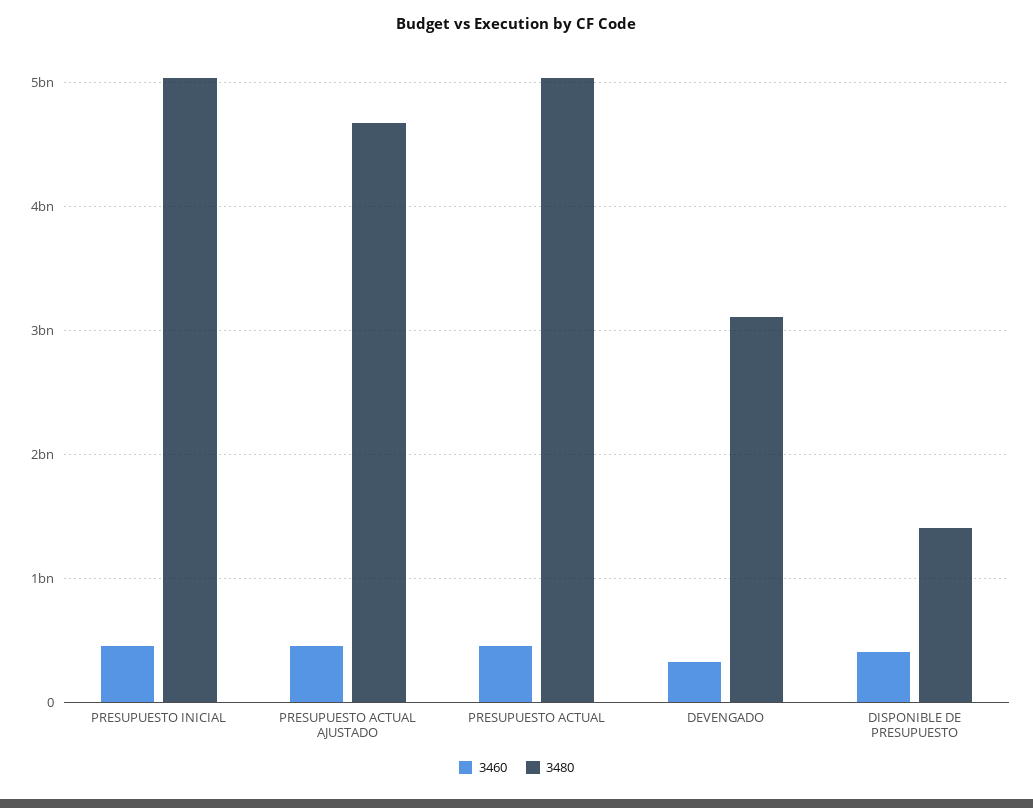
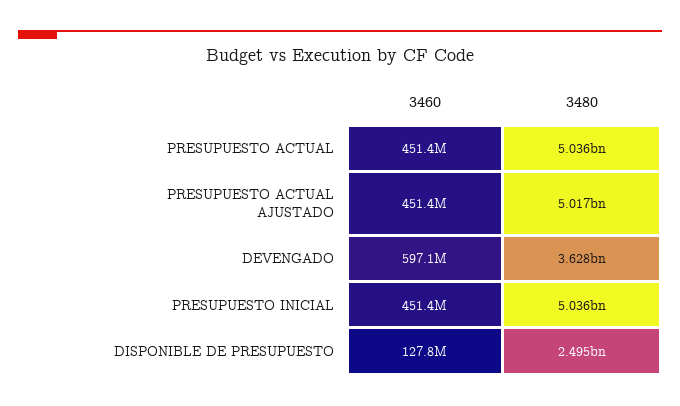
  {
    "3460": {
      "PRESUPUESTO INICIAL": 451400000,
      "PRESUPUESTO ACTUAL AJUSTADO": 451400000,
      "PRESUPUESTO ACTUAL": 451400000,
-     "DEVENGADO": 300000000,
+     "DEVENGADO": 597100000,
-     "DISPONIBLE DE PRESUPUESTO": 400000000
+     "DISPONIBLE DE PRESUPUESTO": 127800000
    },
    "3480": {
      "PRESUPUESTO INICIAL": 5036000000,
-     "PRESUPUESTO ACTUAL AJUSTADO": 4700000000,
+     "PRESUPUESTO ACTUAL AJUSTADO": 5017000000,
      "PRESUPUESTO ACTUAL": 5036000000,
-     "DEVENGADO": 3100000000,
+     "DEVENGADO": 3628000000,
-     "DISPONIBLE DE PRESUPUESTO": 1400000000
+     "DISPONIBLE DE PRESUPUESTO": 2495000000
    }
  }

